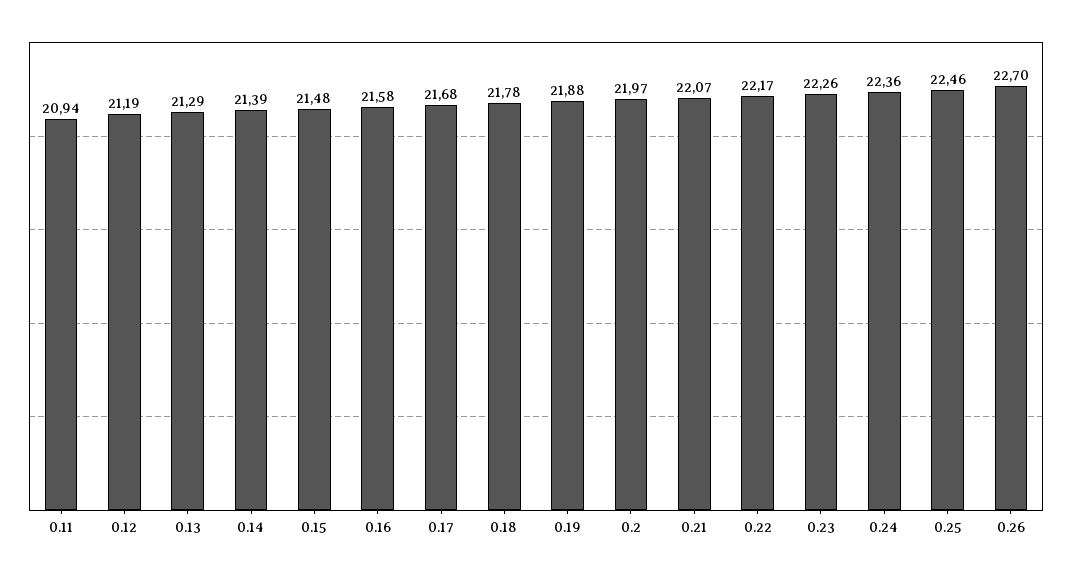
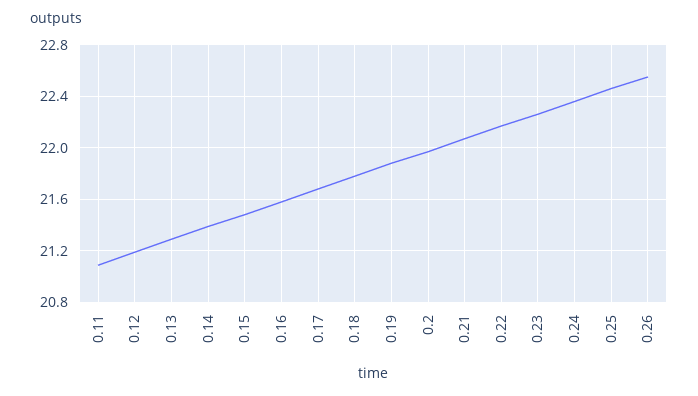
  {
-   "0.11": 20.94,
+   "0.11": 21.1,
    "0.12": 21.19,
    "0.13": 21.29,
    "0.14": 21.39,
    "0.15": 21.48,
    "0.16": 21.58,
    "0.17": 21.68,
    "0.18": 21.78,
    "0.19": 21.88,
    "0.2": 21.97,
    "0.21": 22.07,
    "0.22": 22.17,
    "0.23": 22.26,
    "0.24": 22.36,
    "0.25": 22.46,
-   "0.26": 22.7
+   "0.26": 22.55
  }

